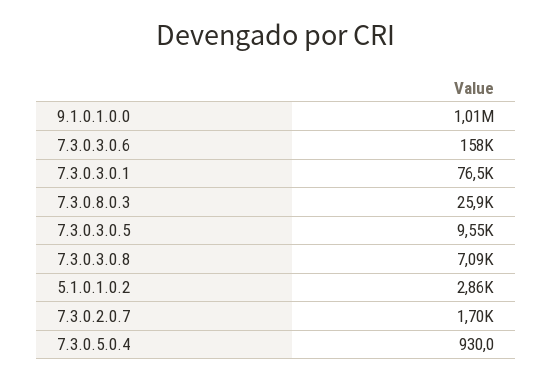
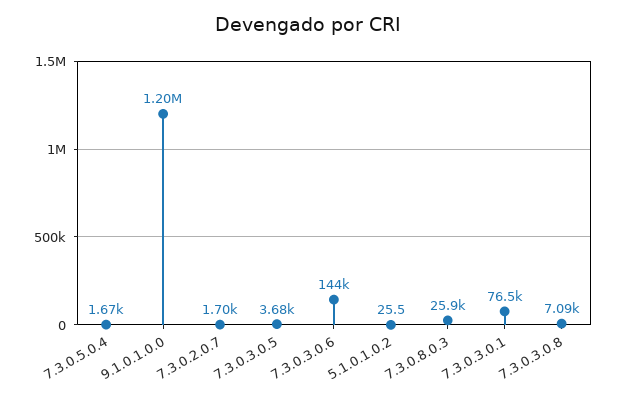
  {
-   "9.1.0.1.0.0": 1010000,
+   "9.1.0.1.0.0": 1200000,
-   "7.3.0.3.0.6": 158000,
+   "7.3.0.3.0.6": 144000,
    "7.3.0.3.0.1": 76500,
    "7.3.0.8.0.3": 25900,
-   "7.3.0.3.0.5": 9550,
+   "7.3.0.3.0.5": 3680,
    "7.3.0.3.0.8": 7090,
-   "5.1.0.1.0.2": 2860,
+   "5.1.0.1.0.2": 25.5,
    "7.3.0.2.0.7": 1700,
-   "7.3.0.5.0.4": 930
+   "7.3.0.5.0.4": 1670
  }

